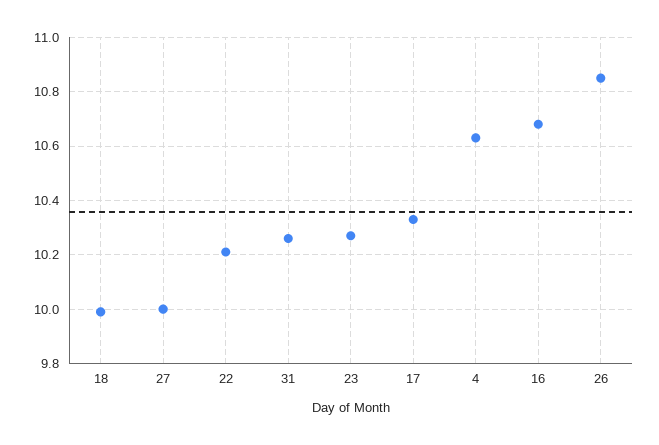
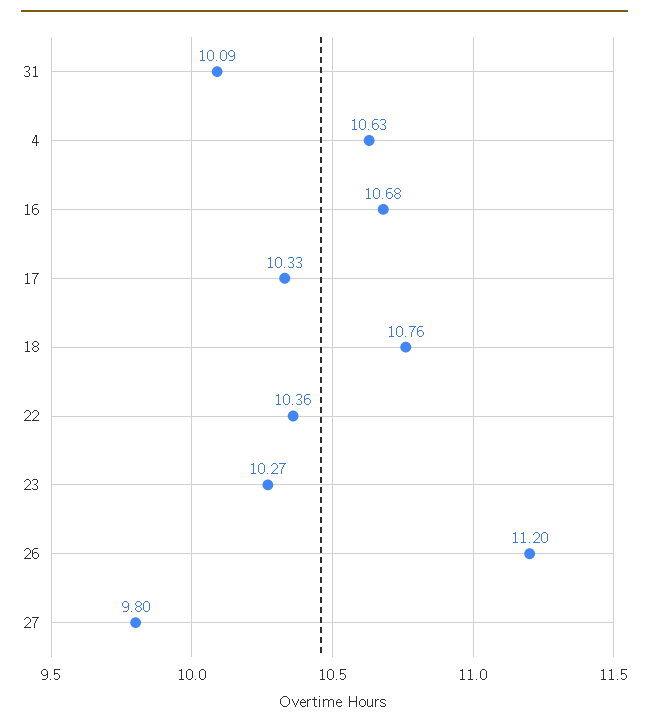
  {
-   "18": 10,
+   "18": 10.76,
-   "27": 10,
+   "27": 9.8,
-   "22": 10.2,
+   "22": 10.36,
-   "31": 10.25,
+   "31": 10.09,
    "23": 10.27,
    "17": 10.33,
    "4": 10.63,
    "16": 10.68,
-   "26": 10.85
+   "26": 11.2
  }

